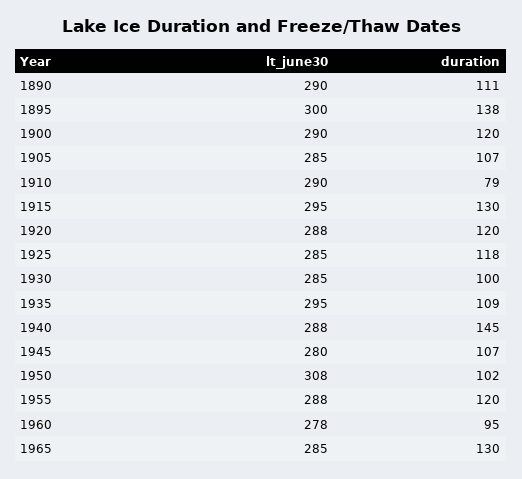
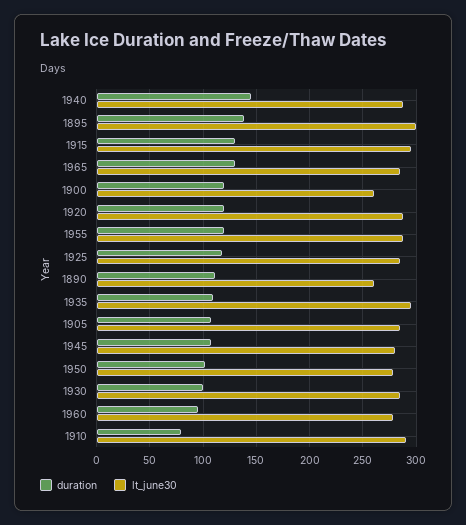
  {
    "lt_june30": {
-     "1890": 290,
+     "1890": 260,
      "1895": 300,
-     "1900": 290,
+     "1900": 260,
      "1905": 285,
      "1910": 290,
      "1915": 295,
      "1920": 288,
      "1925": 285,
      "1930": 285,
      "1935": 295,
      "1940": 288,
      "1945": 280,
-     "1950": 308,
+     "1950": 280,
      "1955": 288,
      "1960": 278,
      "1965": 285
    },
    "duration": {
      "1890": 111,
      "1895": 138,
      "1900": 120,
      "1905": 107,
      "1910": 79,
      "1915": 130,
      "1920": 120,
      "1925": 118,
      "1930": 100,
      "1935": 109,
      "1940": 145,
      "1945": 107,
      "1950": 102,
      "1955": 120,
      "1960": 95,
      "1965": 130
    }
  }

